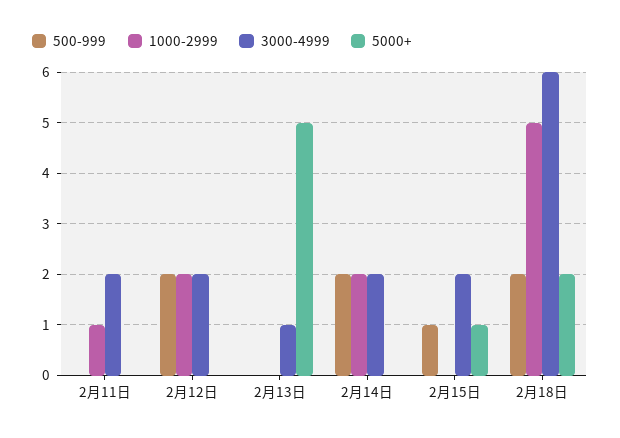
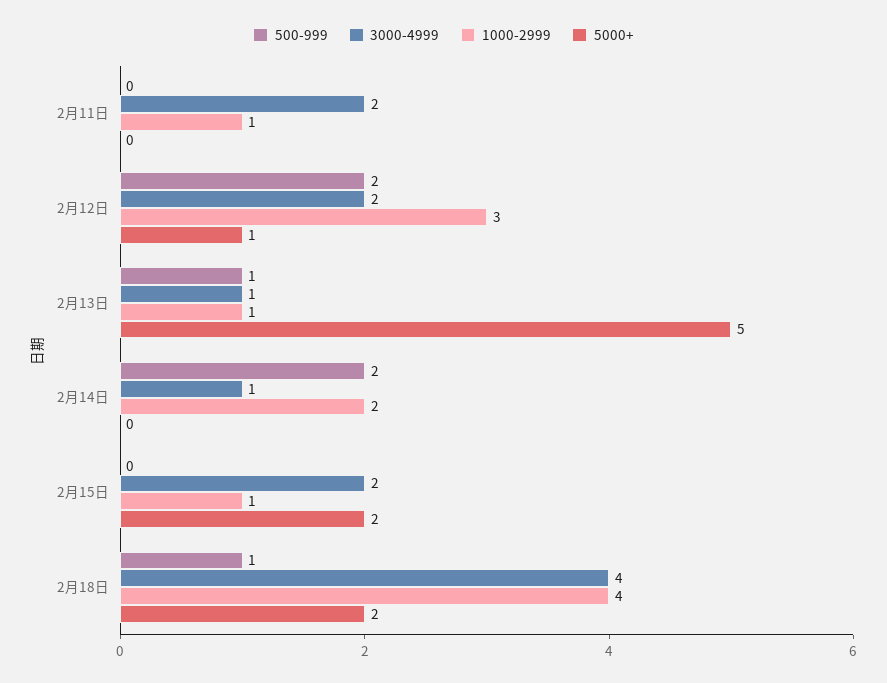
  {
    "500-999": {
      "2月11日": 0,
      "2月12日": 2,
-     "2月13日": 0,
+     "2月13日": 1,
      "2月14日": 2,
-     "2月15日": 1,
+     "2月15日": 0,
-     "2月18日": 2
+     "2月18日": 1
    },
    "1000-2999": {
      "2月11日": 1,
-     "2月12日": 2,
+     "2月12日": 3,
-     "2月13日": 0,
+     "2月13日": 1,
      "2月14日": 2,
-     "2月15日": 0,
+     "2月15日": 1,
-     "2月18日": 5
+     "2月18日": 4
    },
    "3000-4999": {
      "2月11日": 2,
      "2月12日": 2,
      "2月13日": 1,
-     "2月14日": 2,
+     "2月14日": 1,
      "2月15日": 2,
-     "2月18日": 6
+     "2月18日": 4
    },
    "5000+": {
      "2月11日": 0,
-     "2月12日": 0,
+     "2月12日": 1,
      "2月13日": 5,
      "2月14日": 0,
-     "2月15日": 1,
+     "2月15日": 2,
      "2月18日": 2
    }
  }

